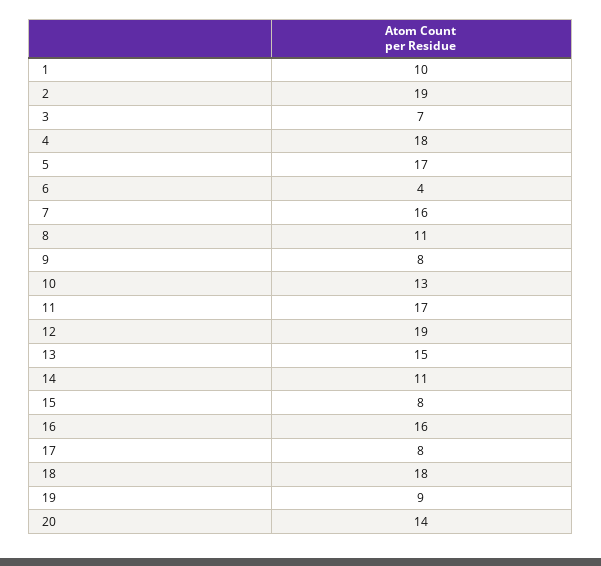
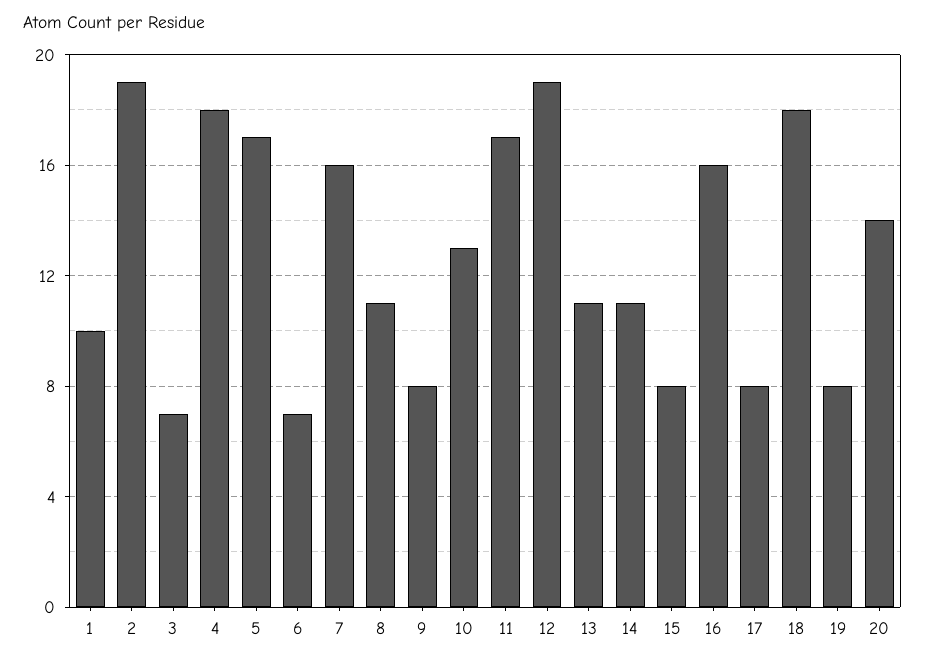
  {
    "1": 10,
    "2": 19,
    "3": 7,
    "4": 18,
    "5": 17,
-   "6": 4,
+   "6": 7,
    "7": 16,
    "8": 11,
    "9": 8,
    "10": 13,
    "11": 17,
    "12": 19,
-   "13": 15,
+   "13": 11,
    "14": 11,
    "15": 8,
    "16": 16,
    "17": 8,
    "18": 18,
-   "19": 9,
+   "19": 8,
    "20": 14
  }

